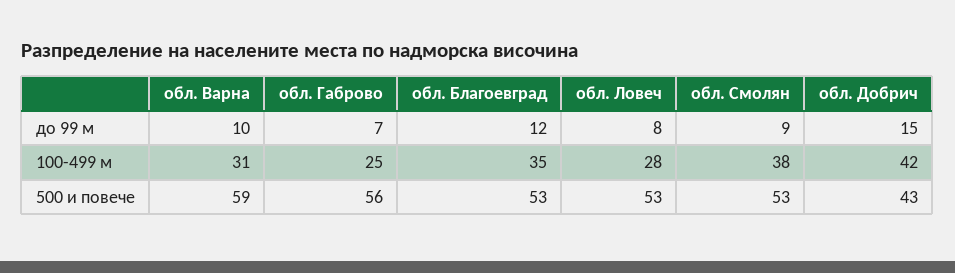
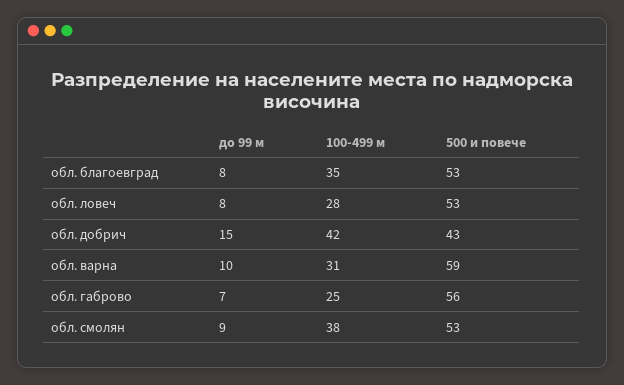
  {
    "обл. Варна": {
      "до 99 м": 10,
      "100-499 м": 31,
      "500 и повече": 59
    },
    "обл. Габрово": {
      "до 99 м": 7,
      "100-499 м": 25,
      "500 и повече": 56
    },
    "обл. Благоевград": {
-     "до 99 м": 12,
+     "до 99 м": 8,
      "100-499 м": 35,
      "500 и повече": 53
    },
    "обл. Ловеч": {
      "до 99 м": 8,
      "100-499 м": 28,
      "500 и повече": 53
    },
    "обл. Смолян": {
      "до 99 м": 9,
      "100-499 м": 38,
      "500 и повече": 53
    },
    "обл. Добрич": {
      "до 99 м": 15,
      "100-499 м": 42,
      "500 и повече": 43
    }
  }

